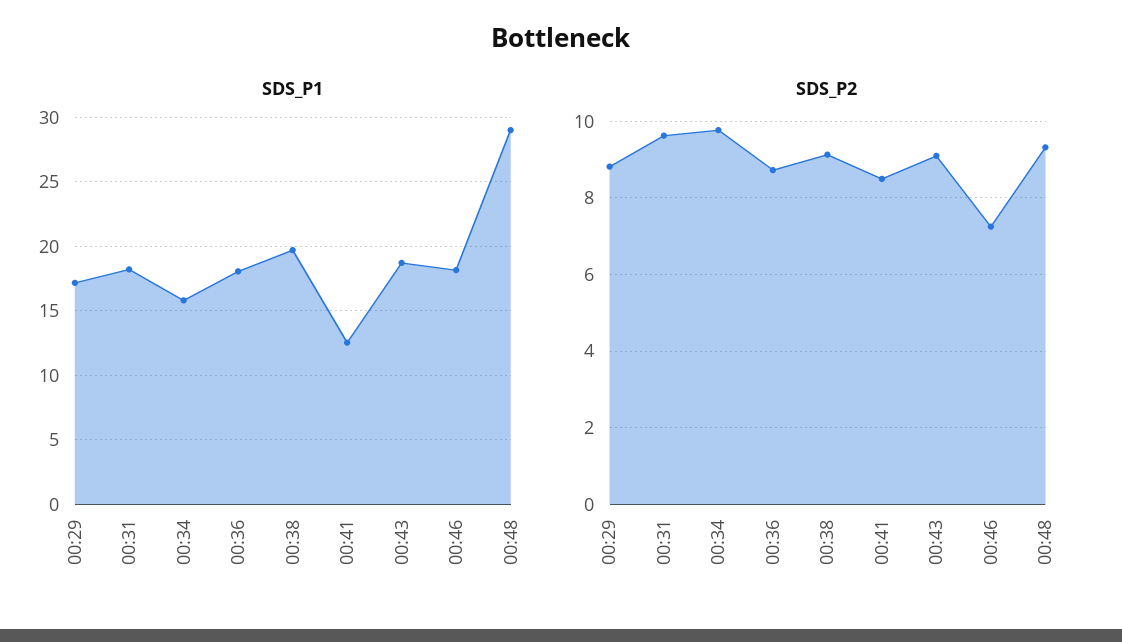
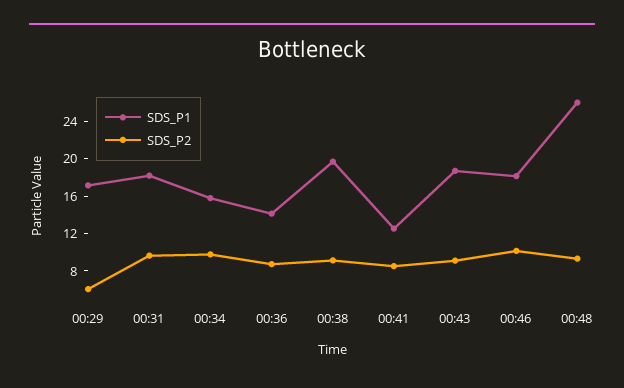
  {
    "SDS_P1": {
      "00:29": 17,
      "00:31": 18,
      "00:34": 16,
-     "00:36": 18,
+     "00:36": 14,
      "00:38": 19.5,
      "00:41": 12.5,
      "00:43": 18.5,
      "00:46": 18,
-     "00:48": 29
+     "00:48": 26
    },
    "SDS_P2": {
-     "00:29": 8.8,
+     "00:29": 6,
      "00:31": 9.6,
      "00:34": 9.8,
      "00:36": 8.8,
      "00:38": 9.2,
      "00:41": 8.6,
      "00:43": 9.2,
-     "00:46": 7.2,
+     "00:46": 10,
      "00:48": 9.4
    }
  }

